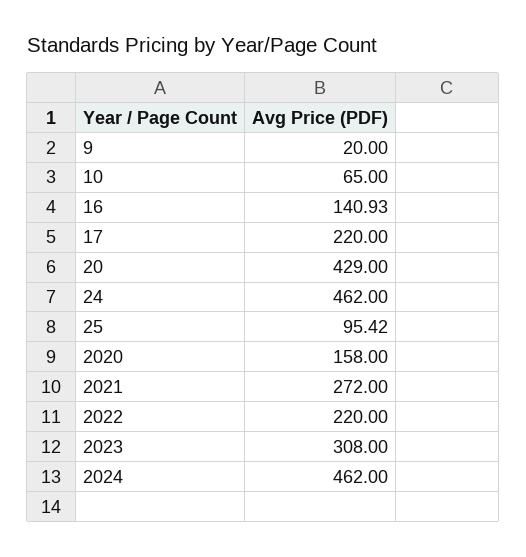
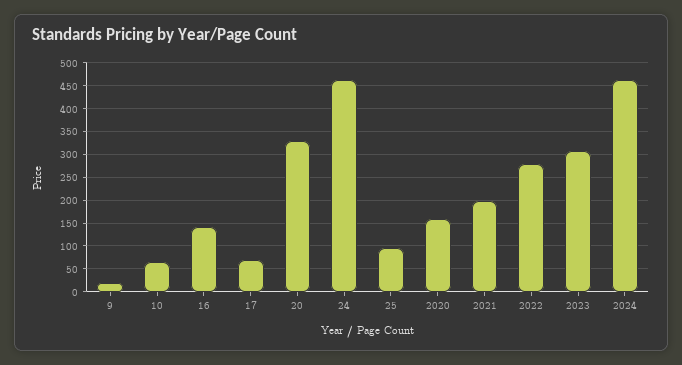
  {
    "9": 20,
    "10": 65,
    "16": 140.93,
-   "17": 220,
+   "17": 75,
-   "20": 429,
+   "20": 325,
    "24": 462,
    "25": 95.42,
    "2020": 158,
-   "2021": 272,
+   "2021": 200,
-   "2022": 220,
+   "2022": 275,
    "2023": 308,
    "2024": 462
  }

